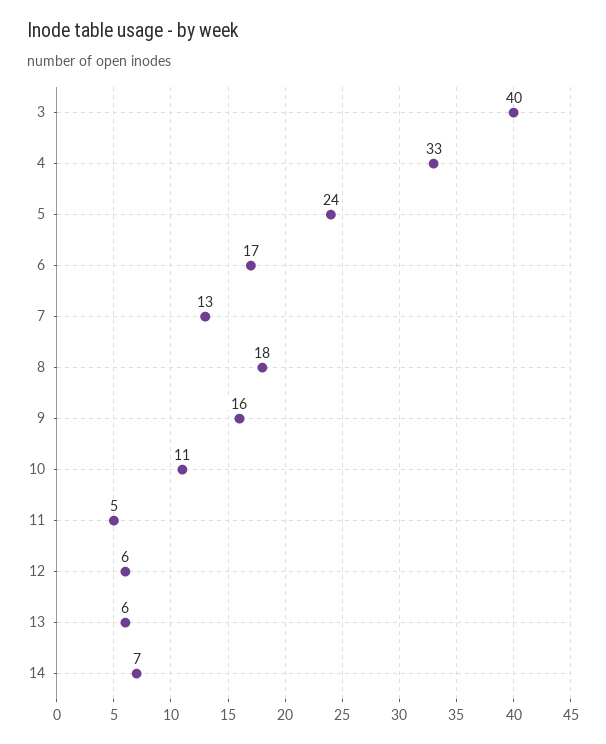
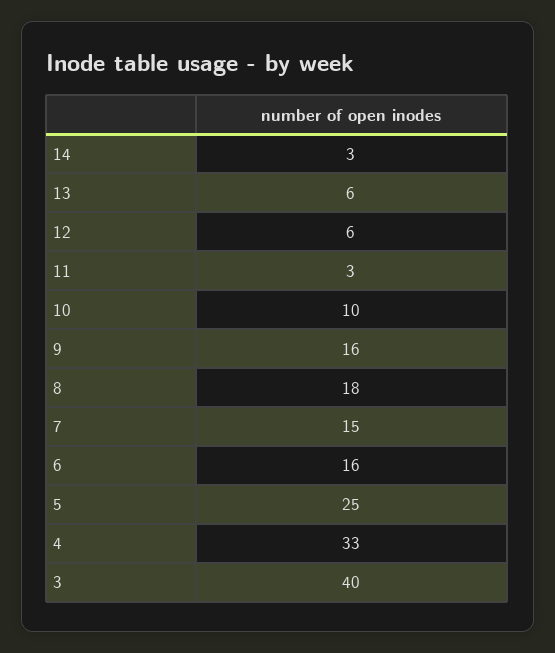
  {
    "3": 40,
    "4": 33,
-   "5": 24,
+   "5": 25,
-   "6": 17,
+   "6": 16,
-   "7": 13,
+   "7": 15,
    "8": 18,
    "9": 16,
-   "10": 11,
+   "10": 10,
-   "11": 5,
+   "11": 3,
    "12": 6,
    "13": 6,
-   "14": 7
+   "14": 3
  }

